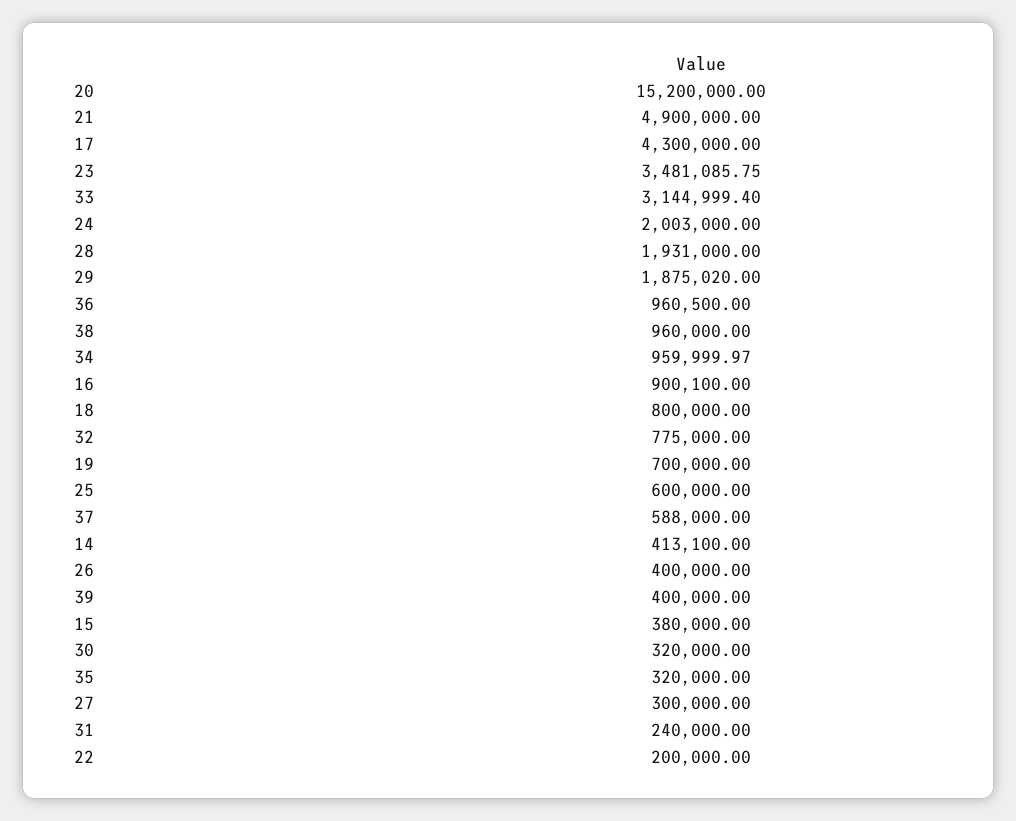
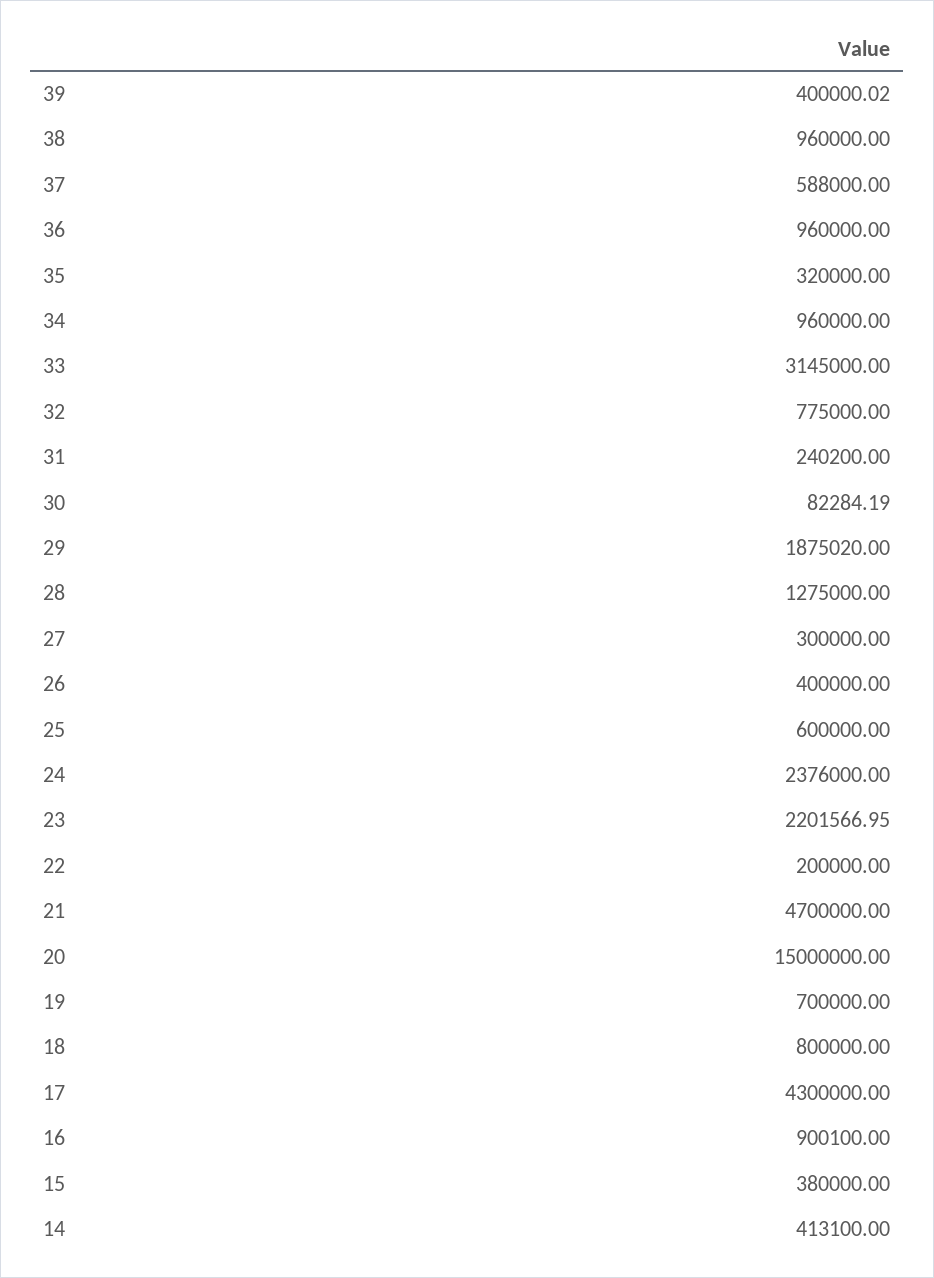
  {
-   "20": 15200000,
+   "20": 15000000,
-   "21": 4900000,
+   "21": 4700000,
    "17": 4300000,
-   "23": 3481085.75,
+   "23": 2201566.95,
-   "33": 3144999.4,
+   "33": 3145000,
-   "24": 2003000,
+   "24": 2376000,
-   "28": 1931000,
+   "28": 1275000,
    "29": 1875020,
-   "36": 960500,
+   "36": 960000,
    "38": 960000,
-   "34": 959999.97,
+   "34": 960000,
    "16": 900100,
    "18": 800000,
    "32": 775000,
    "19": 700000,
    "25": 600000,
    "37": 588000,
    "14": 413100,
    "26": 400000,
-   "39": 400000,
+   "39": 400000.02,
    "15": 380000,
-   "30": 320000,
+   "30": 82284.19,
    "35": 320000,
    "27": 300000,
-   "31": 240000,
+   "31": 240200,
    "22": 200000
  }

